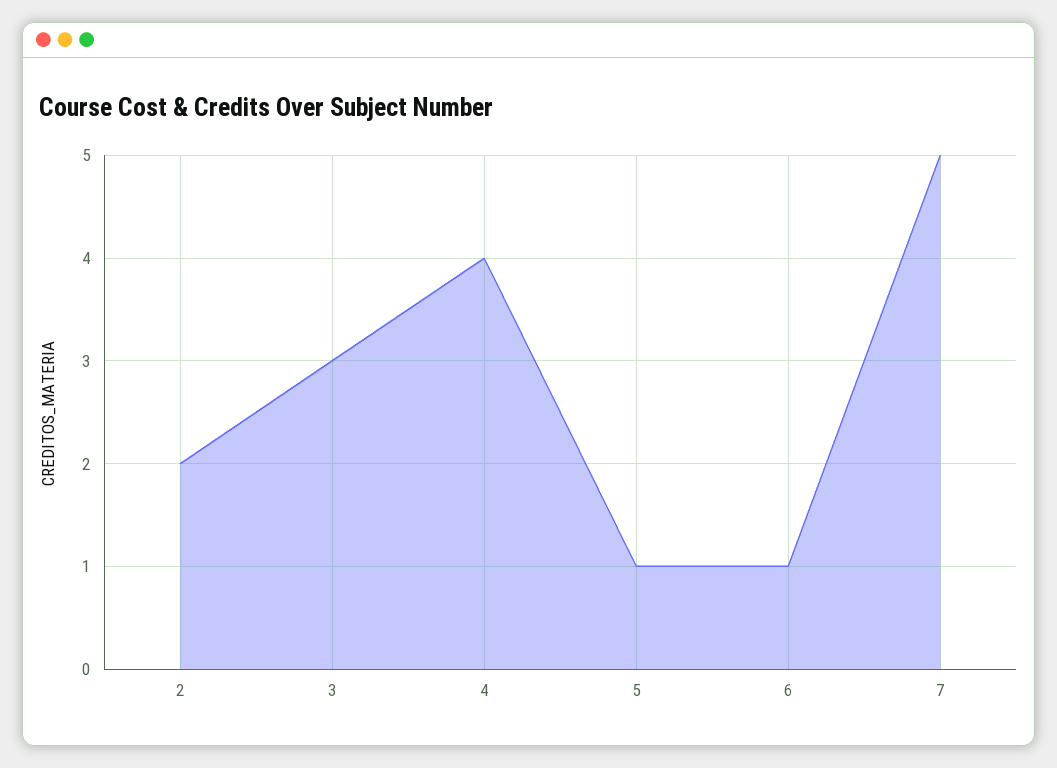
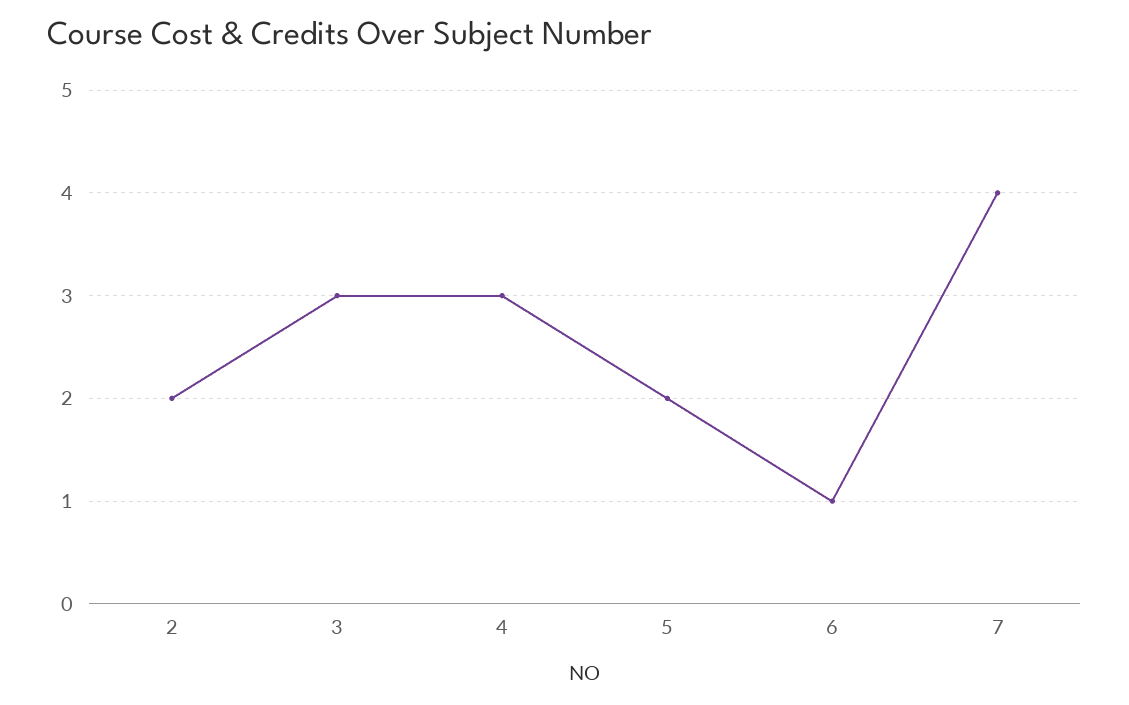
  {
    "2": 2,
    "3": 3,
-   "4": 4,
+   "4": 3,
-   "5": 1,
+   "5": 2,
    "6": 1,
-   "7": 5
+   "7": 4
  }

